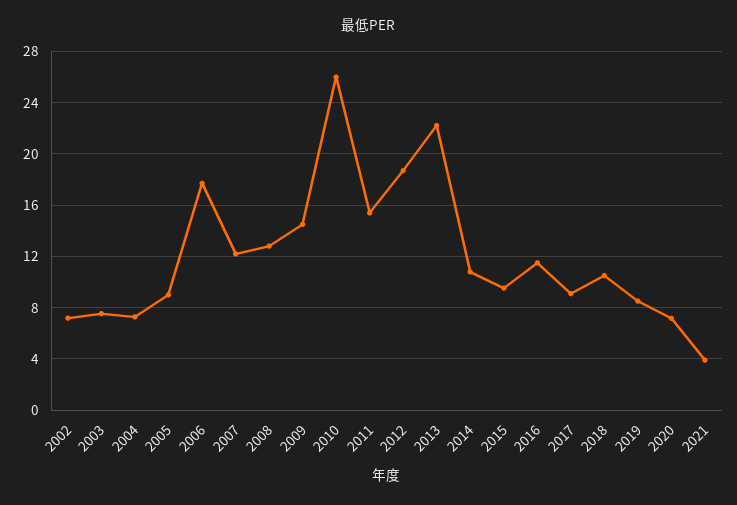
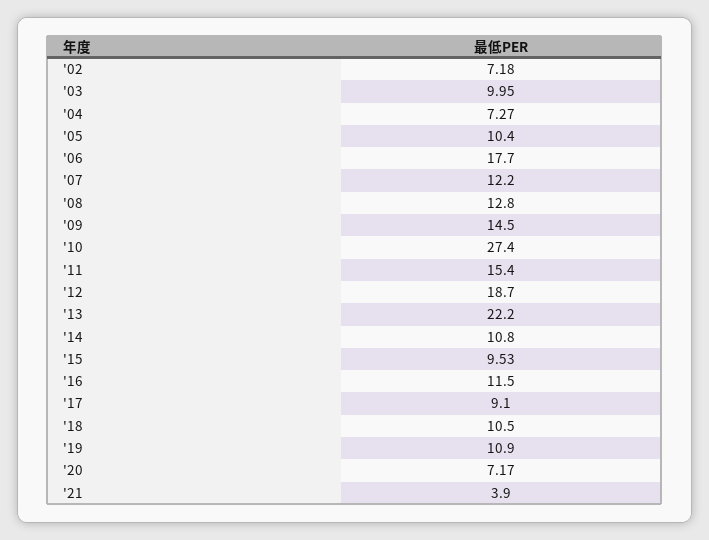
  {
    "2002": 7.18,
-   "2003": 7.5,
+   "2003": 9.95,
    "2004": 7.27,
-   "2005": 9,
+   "2005": 10.4,
    "2006": 17.7,
    "2007": 12.2,
    "2008": 12.8,
    "2009": 14.5,
-   "2010": 26,
+   "2010": 27.4,
    "2011": 15.4,
    "2012": 18.7,
    "2013": 22.2,
    "2014": 10.8,
    "2015": 9.53,
    "2016": 11.5,
    "2017": 9.1,
    "2018": 10.5,
-   "2019": 8.5,
+   "2019": 10.9,
    "2020": 7.17,
    "2021": 3.9
  }

